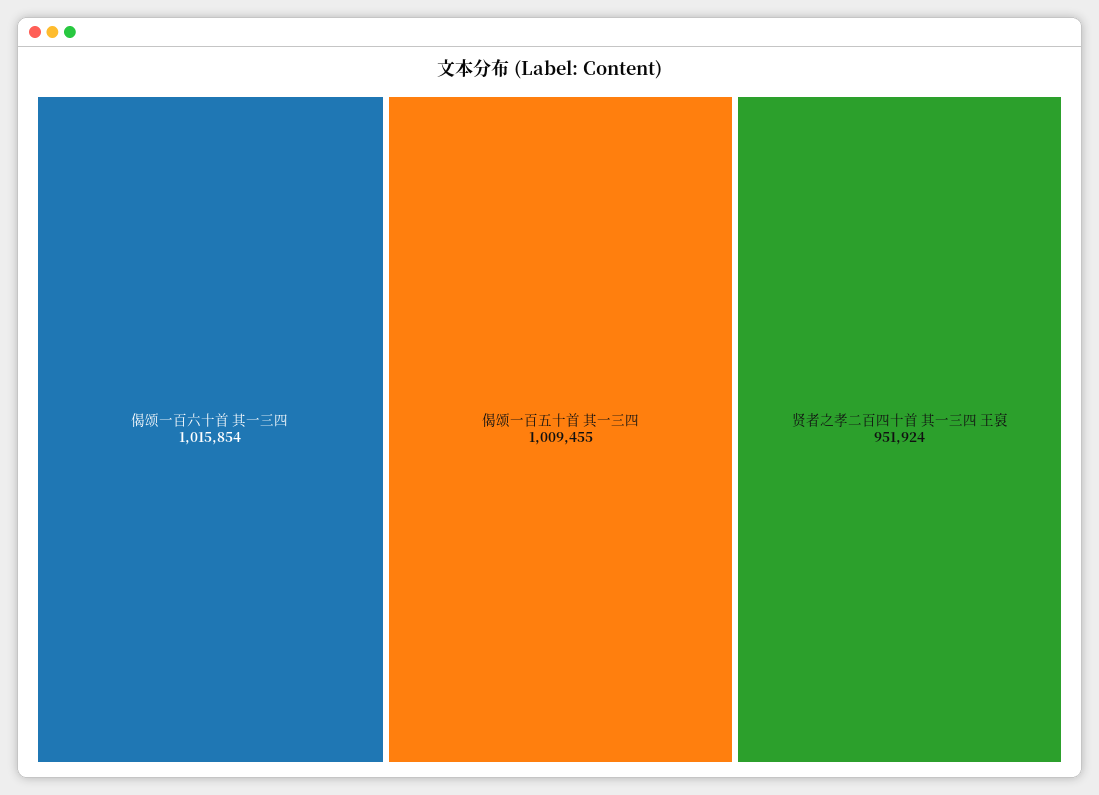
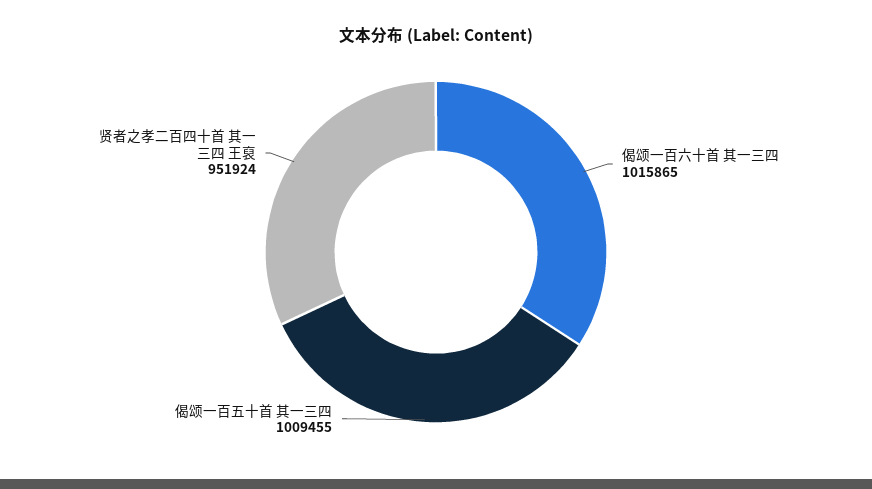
  {
-   "偈颂一百六十首 其一三四": 1015854,
+   "偈颂一百六十首 其一三四": 1015865,
    "偈颂一百五十首 其一三四": 1009455,
    "贤者之孝二百四十首 其一三四 王裒": 951924
  }

